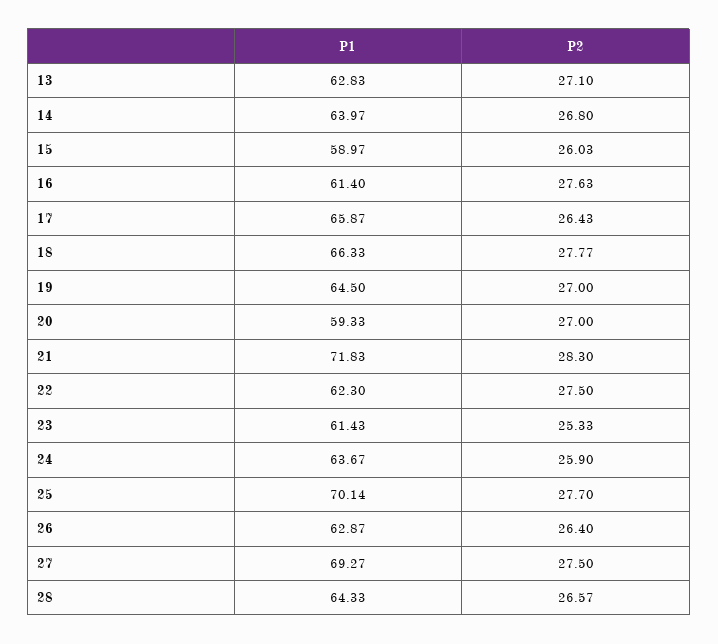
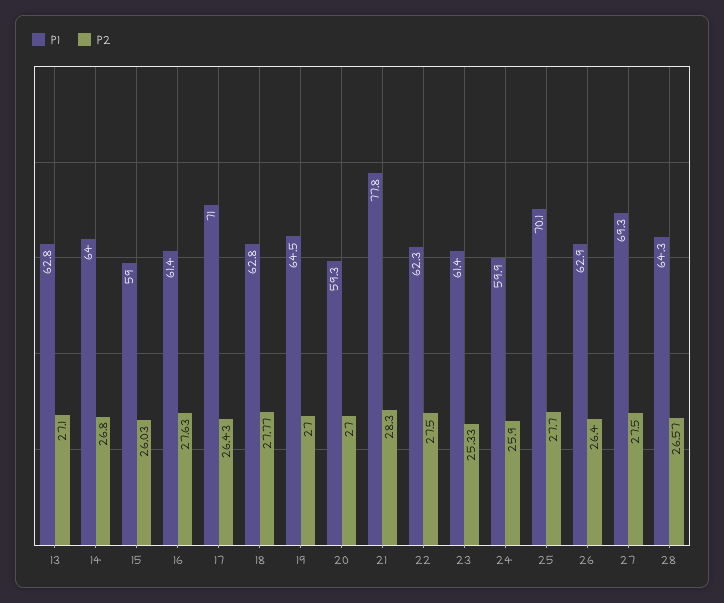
  {
    "P1": {
      "13": 62.83,
      "14": 63.97,
      "15": 58.97,
      "16": 61.4,
-     "17": 65.87,
+     "17": 71,
-     "18": 66.33,
+     "18": 62.8,
      "19": 64.5,
      "20": 59.33,
-     "21": 71.83,
+     "21": 77.8,
      "22": 62.3,
      "23": 61.43,
-     "24": 63.67,
+     "24": 59.9,
      "25": 70.14,
      "26": 62.87,
      "27": 69.27,
      "28": 64.33
    },
    "P2": {
      "13": 27.1,
      "14": 26.8,
      "15": 26.03,
      "16": 27.63,
      "17": 26.43,
      "18": 27.77,
      "19": 27,
      "20": 27,
      "21": 28.3,
      "22": 27.5,
      "23": 25.33,
      "24": 25.9,
      "25": 27.7,
      "26": 26.4,
      "27": 27.5,
      "28": 26.57
    }
  }

